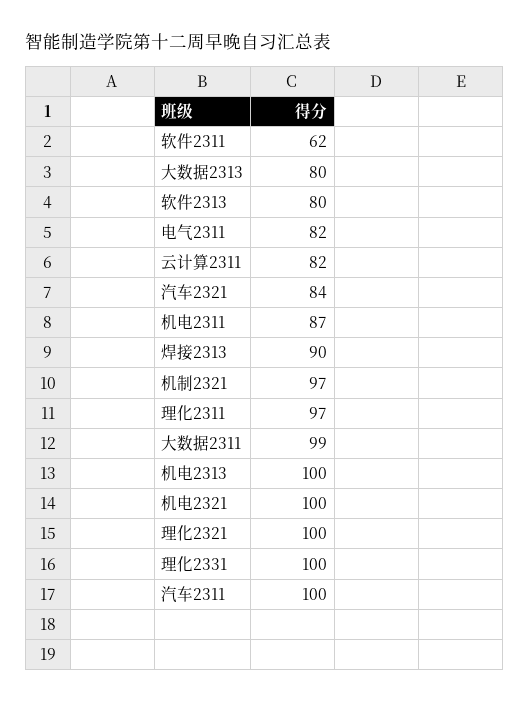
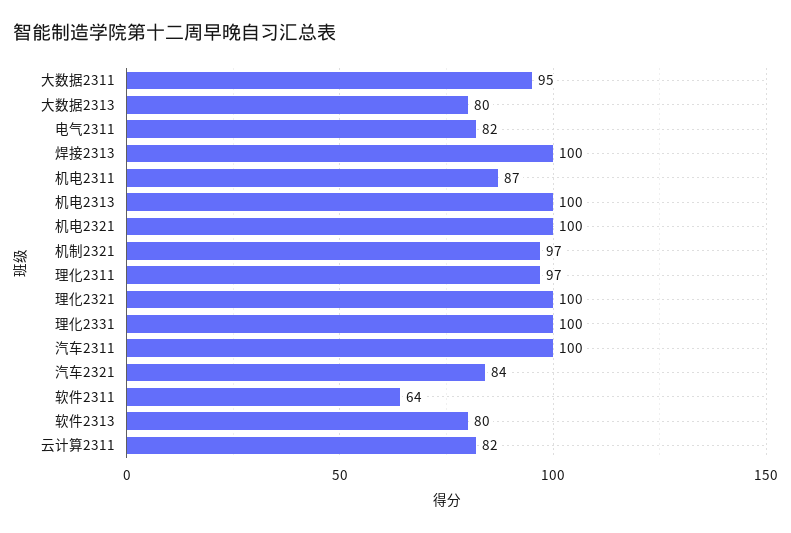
  {
-   "软件2311": 62,
+   "软件2311": 64,
    "大数据2313": 80,
    "软件2313": 80,
    "电气2311": 82,
    "云计算2311": 82,
    "汽车2321": 84,
    "机电2311": 87,
-   "焊接2313": 90,
+   "焊接2313": 100,
    "机制2321": 97,
    "理化2311": 97,
-   "大数据2311": 99,
+   "大数据2311": 95,
    "机电2313": 100,
    "机电2321": 100,
    "理化2321": 100,
    "理化2331": 100,
    "汽车2311": 100
  }

